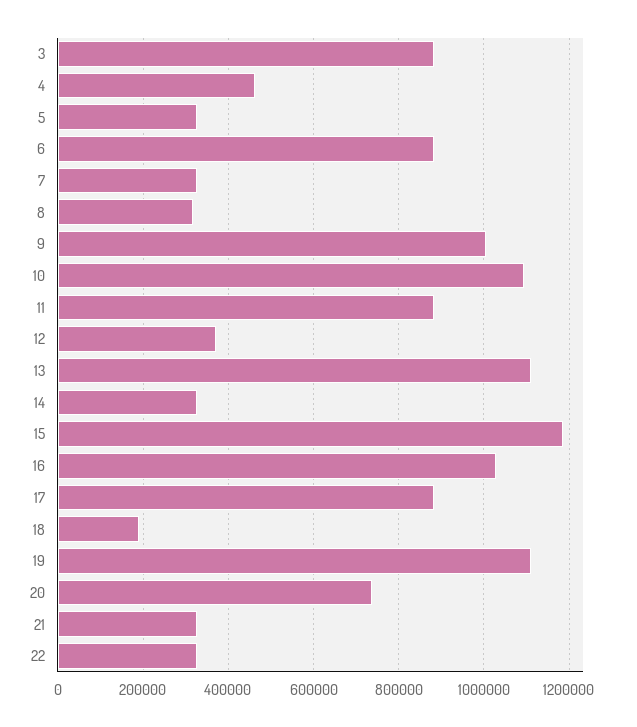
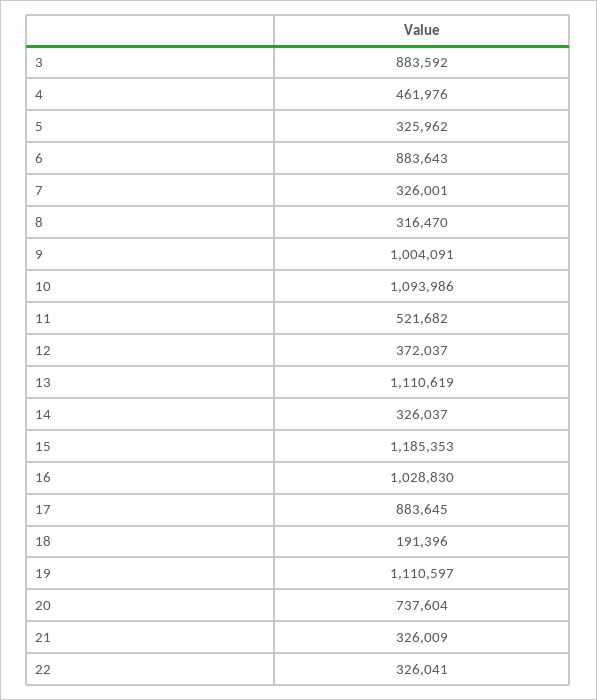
  {
    "3": 883592,
    "4": 461976,
    "5": 325962,
    "6": 883643,
    "7": 326001,
    "8": 316470,
    "9": 1004091,
    "10": 1093986,
-   "11": 880000,
+   "11": 521682,
    "12": 372037,
    "13": 1110619,
    "14": 326037,
    "15": 1185353,
    "16": 1028830,
    "17": 883645,
    "18": 191396,
    "19": 1110597,
    "20": 737604,
    "21": 326009,
    "22": 326041
  }

